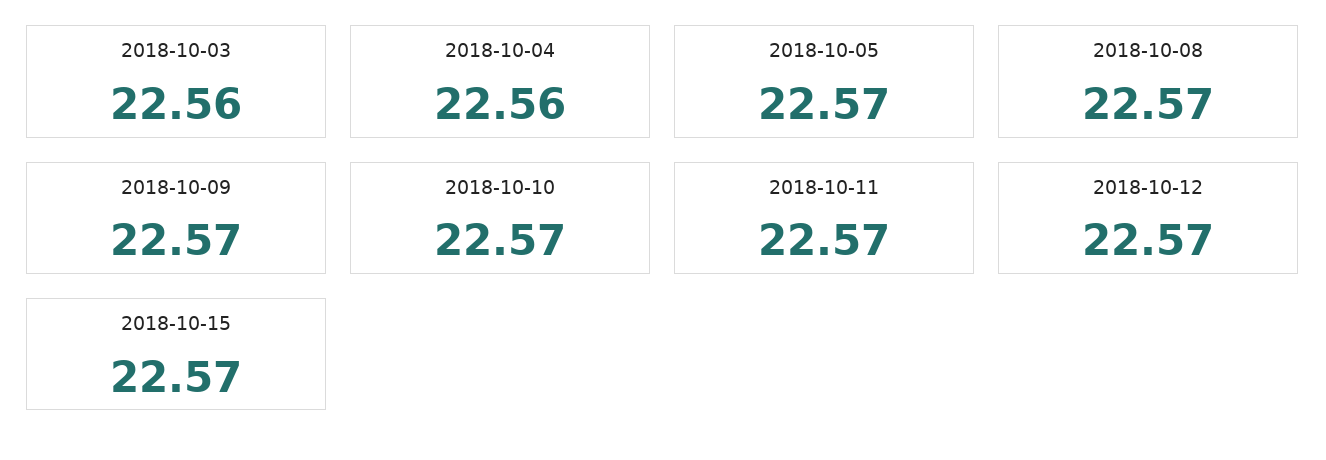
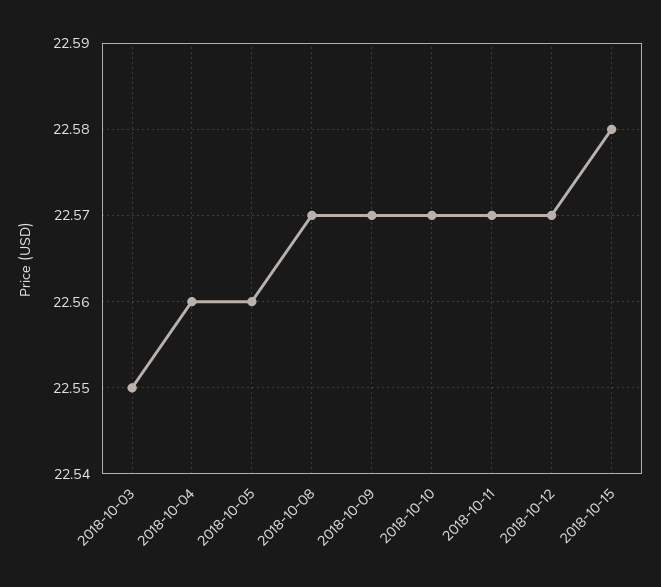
  {
-   "2018-10-03": 22.56,
+   "2018-10-03": 22.55,
    "2018-10-04": 22.56,
-   "2018-10-05": 22.57,
+   "2018-10-05": 22.56,
    "2018-10-08": 22.57,
    "2018-10-09": 22.57,
    "2018-10-10": 22.57,
    "2018-10-11": 22.57,
    "2018-10-12": 22.57,
-   "2018-10-15": 22.57
+   "2018-10-15": 22.58
  }

